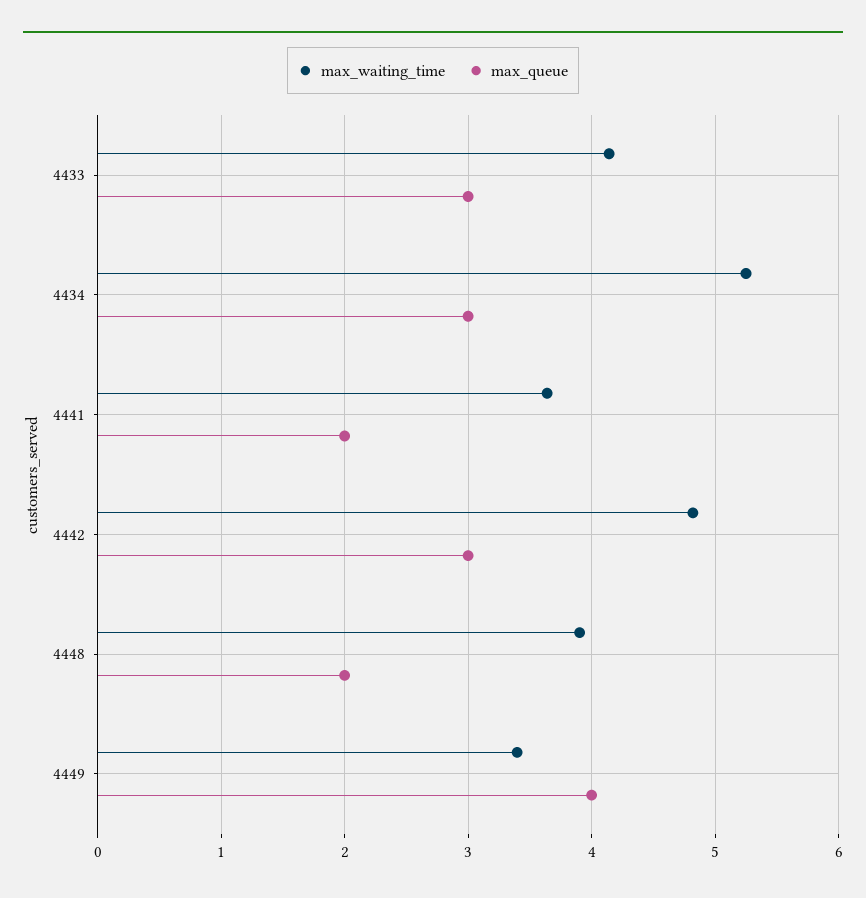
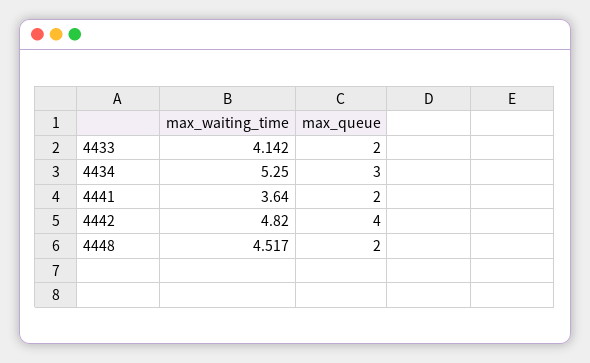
  {
    "max_waiting_time": {
      "4433": 4.142,
      "4434": 5.25,
      "4441": 3.64,
      "4442": 4.82,
-     "4448": 3.9,
+     "4448": 4.517
-     "4449": 3.4
    },
    "max_queue": {
-     "4433": 3,
+     "4433": 2,
      "4434": 3,
      "4441": 2,
-     "4442": 3,
+     "4442": 4,
-     "4448": 2,
+     "4448": 2
-     "4449": 4
    }
  }

